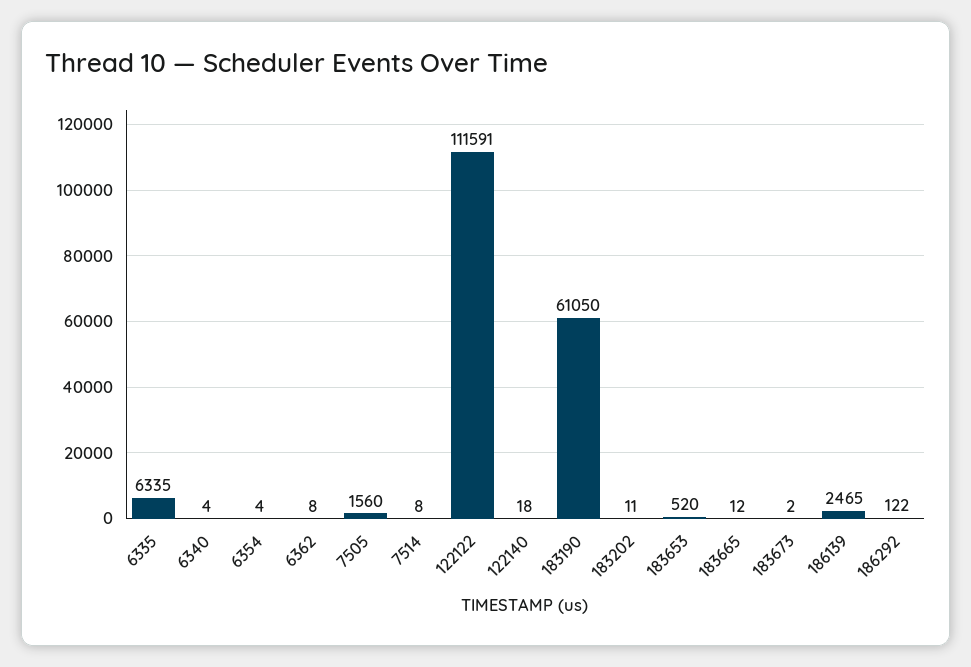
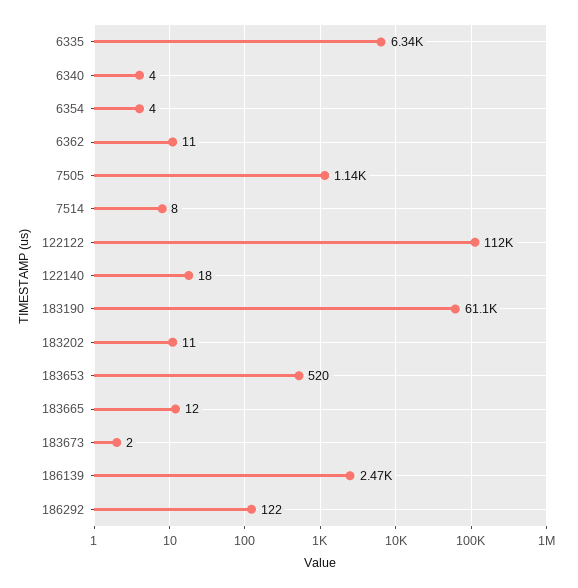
  {
    "6335": 6335,
    "6340": 4,
    "6354": 4,
-   "6362": 8,
+   "6362": 11,
-   "7505": 1560,
+   "7505": 1140,
    "7514": 8,
    "122122": 111591,
    "122140": 18,
    "183190": 61050,
    "183202": 11,
    "183653": 520,
    "183665": 12,
    "183673": 2,
    "186139": 2465,
    "186292": 122
  }

